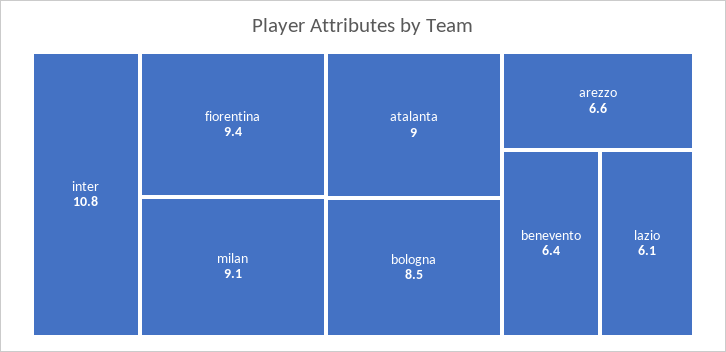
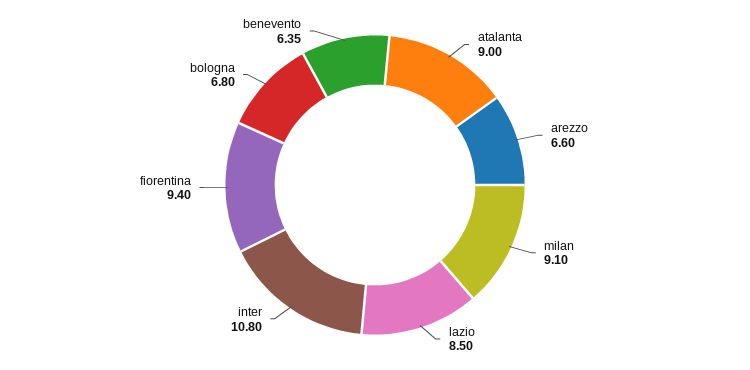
  {
    "inter": 10.8,
    "fiorentina": 9.4,
    "milan": 9.1,
    "atalanta": 9,
-   "bologna": 8.5,
+   "bologna": 6.8,
    "arezzo": 6.6,
    "benevento": 6.35,
-   "lazio": 6.1
+   "lazio": 8.5
  }

